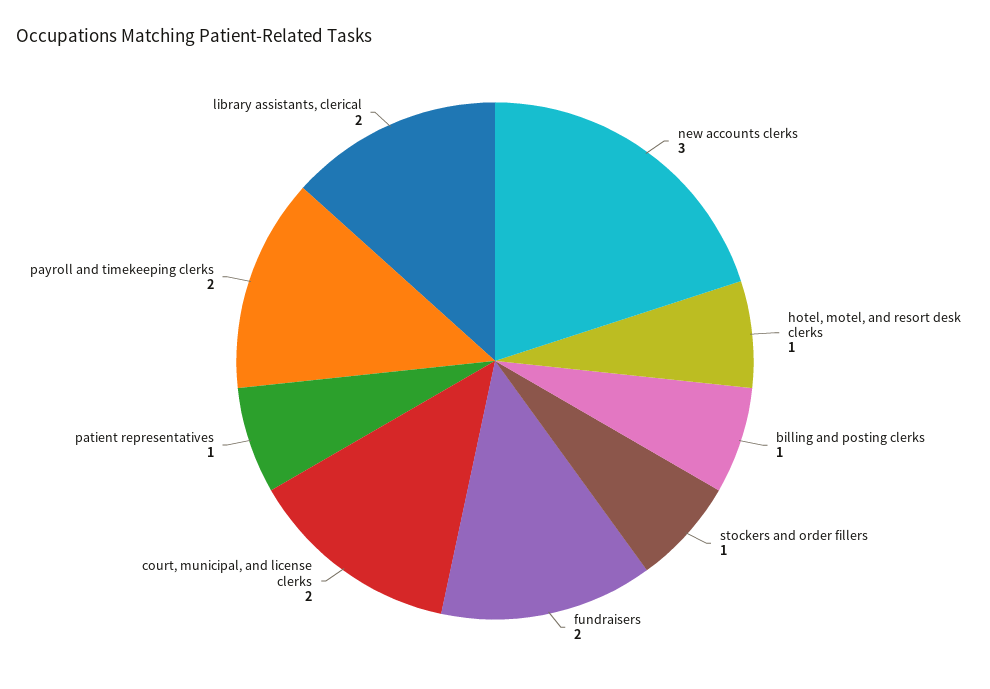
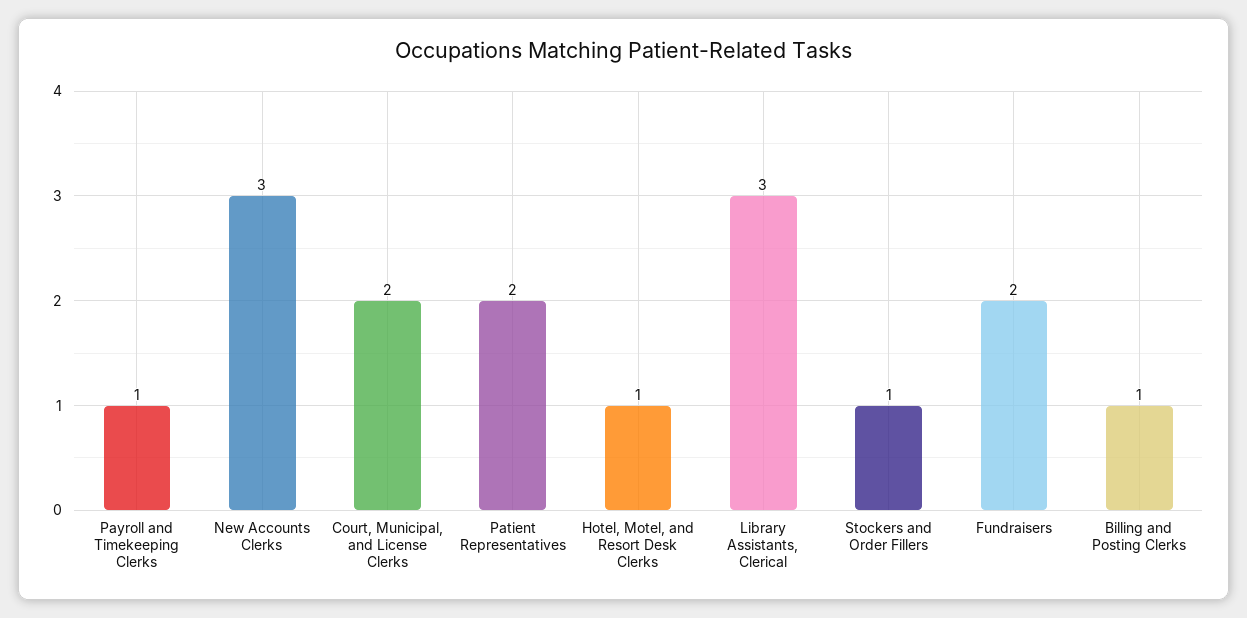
  {
    "new accounts clerks": 3,
    "hotel, motel, and resort desk clerks": 1,
    "billing and posting clerks": 1,
    "stockers and order fillers": 1,
    "fundraisers": 2,
    "court, municipal, and license clerks": 2,
-   "patient representatives": 1,
+   "patient representatives": 2,
-   "payroll and timekeeping clerks": 2,
+   "payroll and timekeeping clerks": 1,
-   "library assistants, clerical": 2
+   "library assistants, clerical": 3
  }

